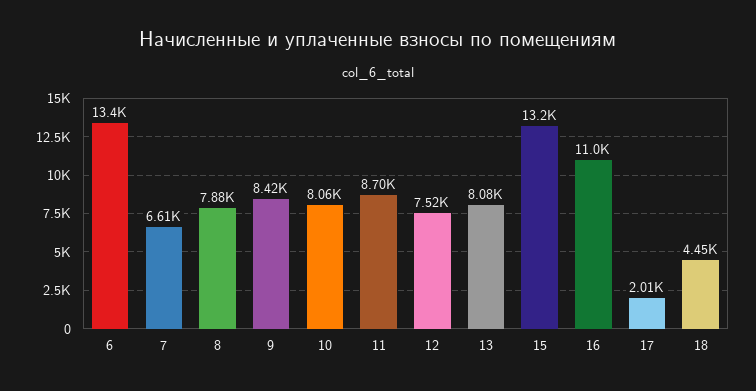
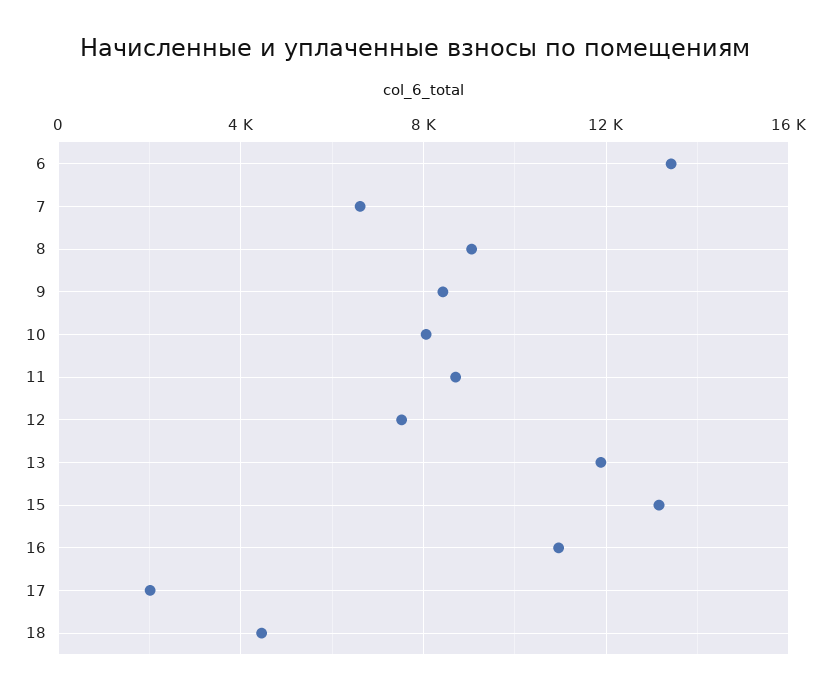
  {
    "6": 13400,
    "7": 6610,
-   "8": 7880,
+   "8": 9000,
    "9": 8420,
    "10": 8060,
    "11": 8700,
    "12": 7520,
-   "13": 8080,
+   "13": 12000,
    "15": 13200,
    "16": 11000,
    "17": 2010,
    "18": 4450
  }

